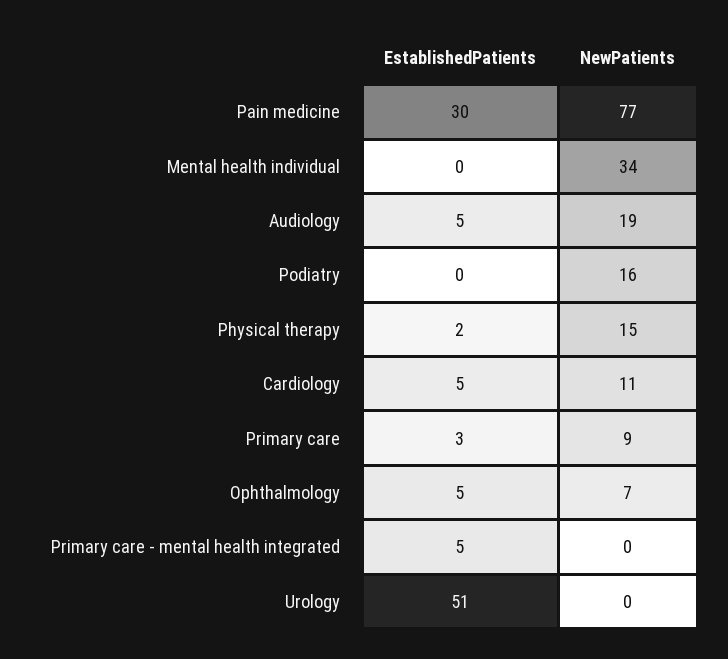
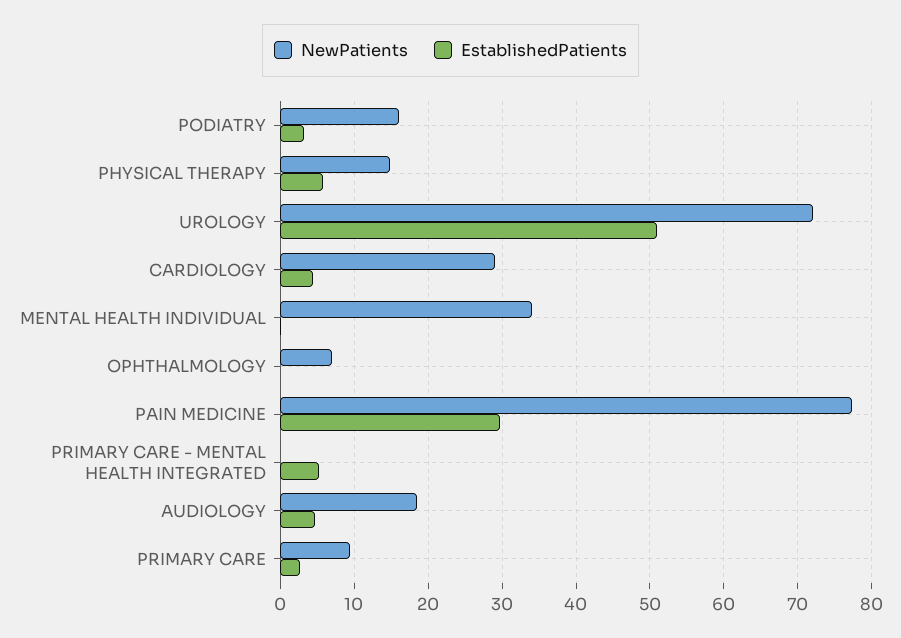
  {
    "EstablishedPatients": {
      "Pain medicine": 30,
      "Mental health individual": 0,
      "Audiology": 5,
-     "Podiatry": 0,
+     "Podiatry": 3,
-     "Physical therapy": 2,
+     "Physical therapy": 6,
      "Cardiology": 5,
      "Primary care": 3,
-     "Ophthalmology": 5,
+     "Ophthalmology": 0,
      "Primary care - mental health integrated": 5,
      "Urology": 51
    },
    "NewPatients": {
      "Pain medicine": 77,
      "Mental health individual": 34,
      "Audiology": 19,
      "Podiatry": 16,
      "Physical therapy": 15,
-     "Cardiology": 11,
+     "Cardiology": 29,
      "Primary care": 9,
      "Ophthalmology": 7,
      "Primary care - mental health integrated": 0,
-     "Urology": 0
+     "Urology": 72
    }
  }

